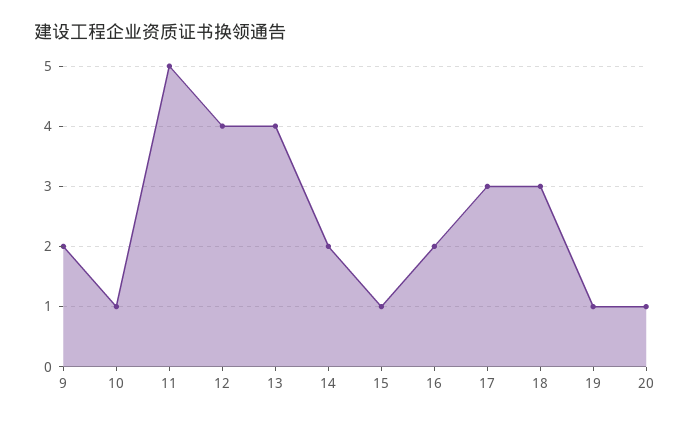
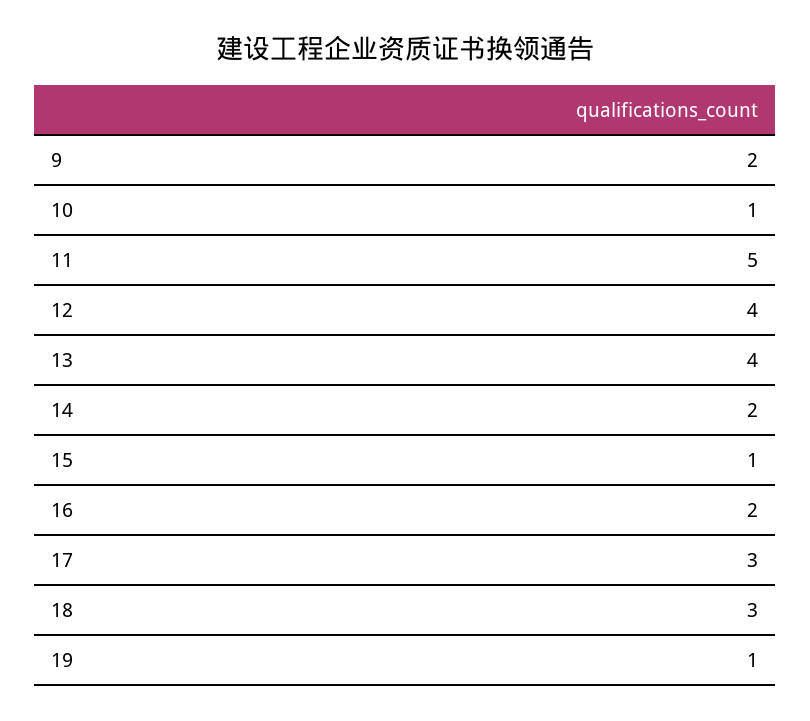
  {
    "9": 2,
    "10": 1,
    "11": 5,
    "12": 4,
    "13": 4,
    "14": 2,
    "15": 1,
    "16": 2,
    "17": 3,
    "18": 3,
-   "19": 1,
+   "19": 1
-   "20": 1
  }

